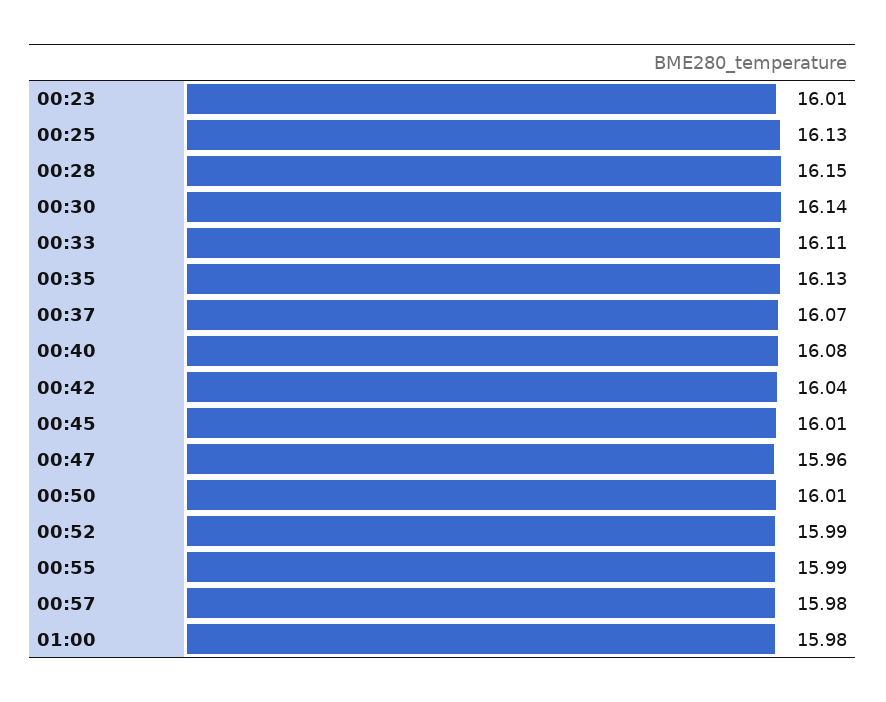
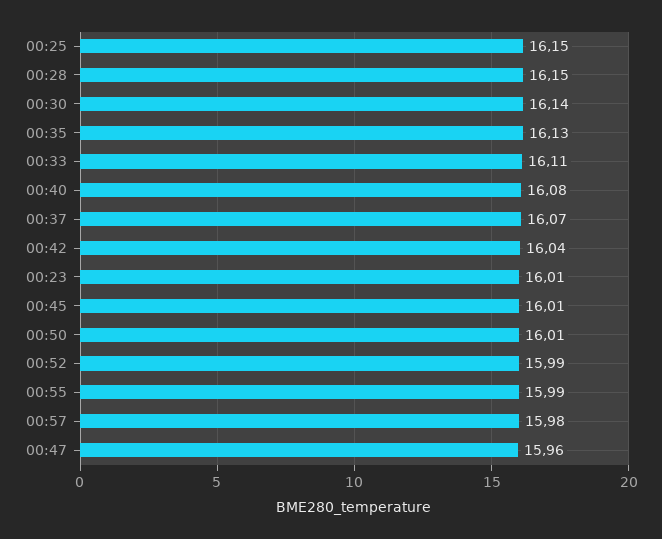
  {
    "00:23": 16.01,
-   "00:25": 16.13,
+   "00:25": 16.15,
    "00:28": 16.15,
    "00:30": 16.14,
    "00:33": 16.11,
    "00:35": 16.13,
    "00:37": 16.07,
    "00:40": 16.08,
    "00:42": 16.04,
    "00:45": 16.01,
    "00:47": 15.96,
    "00:50": 16.01,
    "00:52": 15.99,
    "00:55": 15.99,
-   "00:57": 15.98,
+   "00:57": 15.98
-   "01:00": 15.98
  }

